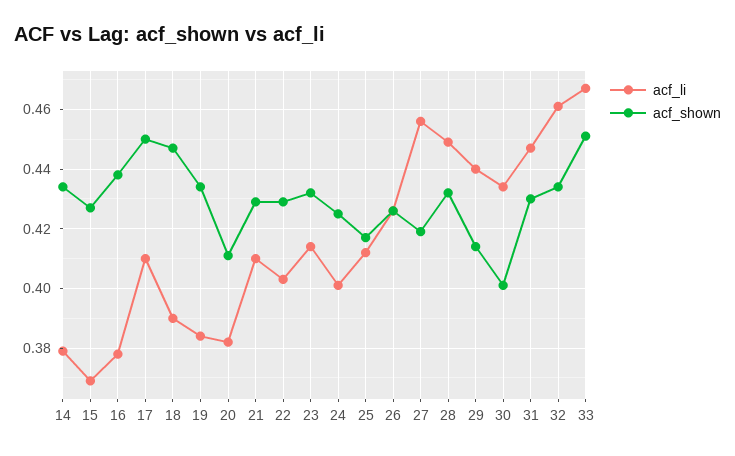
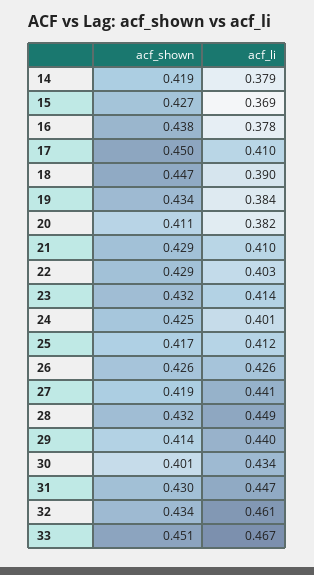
  {
    "acf_li": {
      "14": 0.379,
      "15": 0.369,
      "16": 0.378,
      "17": 0.41,
      "18": 0.39,
      "19": 0.384,
      "20": 0.382,
      "21": 0.41,
      "22": 0.403,
      "23": 0.414,
      "24": 0.401,
      "25": 0.412,
      "26": 0.426,
-     "27": 0.455,
+     "27": 0.441,
      "28": 0.449,
      "29": 0.44,
      "30": 0.434,
      "31": 0.447,
      "32": 0.461,
      "33": 0.467
    },
    "acf_shown": {
-     "14": 0.435,
+     "14": 0.419,
      "15": 0.427,
      "16": 0.438,
      "17": 0.45,
      "18": 0.447,
      "19": 0.434,
      "20": 0.411,
      "21": 0.429,
      "22": 0.429,
      "23": 0.432,
      "24": 0.425,
      "25": 0.417,
      "26": 0.426,
      "27": 0.419,
      "28": 0.432,
      "29": 0.414,
      "30": 0.401,
      "31": 0.43,
      "32": 0.434,
      "33": 0.451
    }
  }

